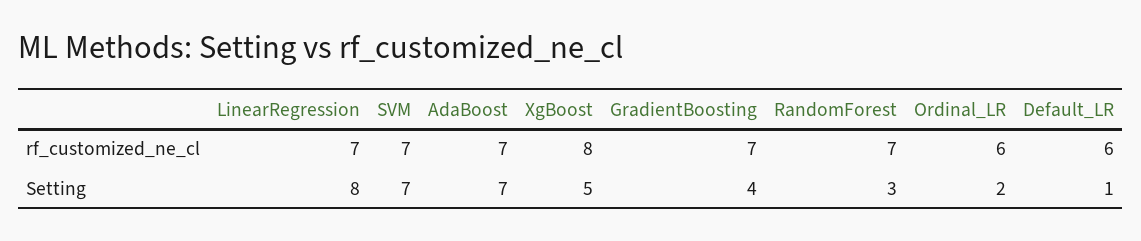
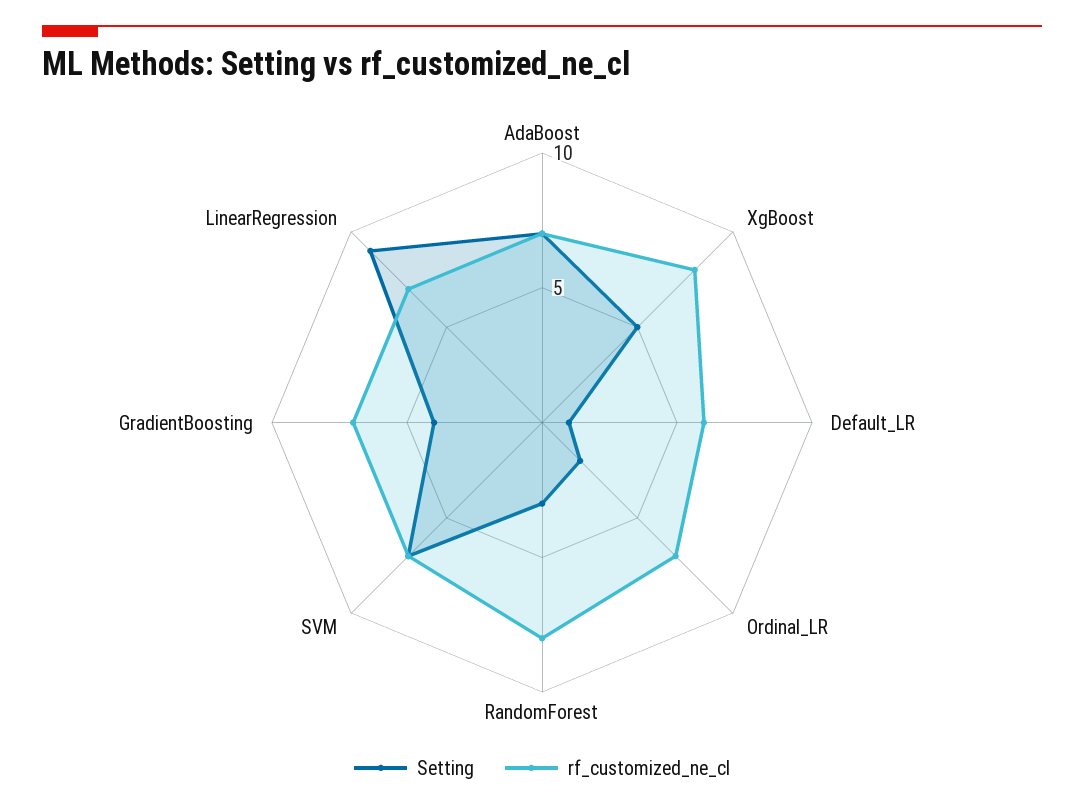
  {
    "rf_customized_ne_cl": {
      "LinearRegression": 7,
      "SVM": 7,
      "AdaBoost": 7,
      "XgBoost": 8,
      "GradientBoosting": 7,
-     "RandomForest": 7,
+     "RandomForest": 8,
-     "Ordinal_LR": 6,
+     "Ordinal_LR": 7,
      "Default_LR": 6
    },
    "Setting": {
-     "LinearRegression": 8,
+     "LinearRegression": 9,
      "SVM": 7,
      "AdaBoost": 7,
      "XgBoost": 5,
      "GradientBoosting": 4,
      "RandomForest": 3,
      "Ordinal_LR": 2,
      "Default_LR": 1
    }
  }

